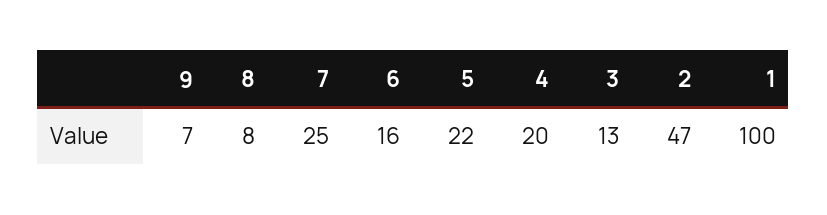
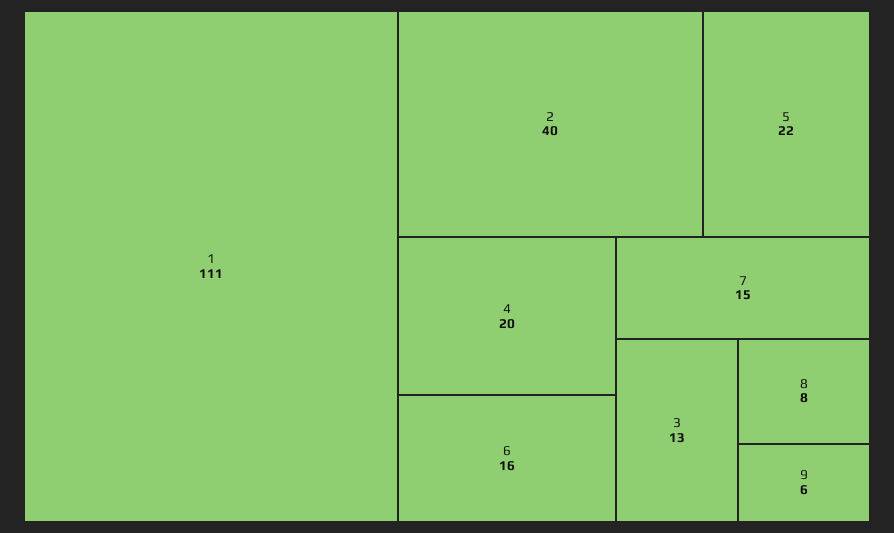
  {
-   "9": 7,
+   "9": 6,
    "8": 8,
-   "7": 25,
+   "7": 15,
    "6": 16,
    "5": 22,
    "4": 20,
    "3": 13,
-   "2": 47,
+   "2": 40,
-   "1": 100
+   "1": 111
  }

